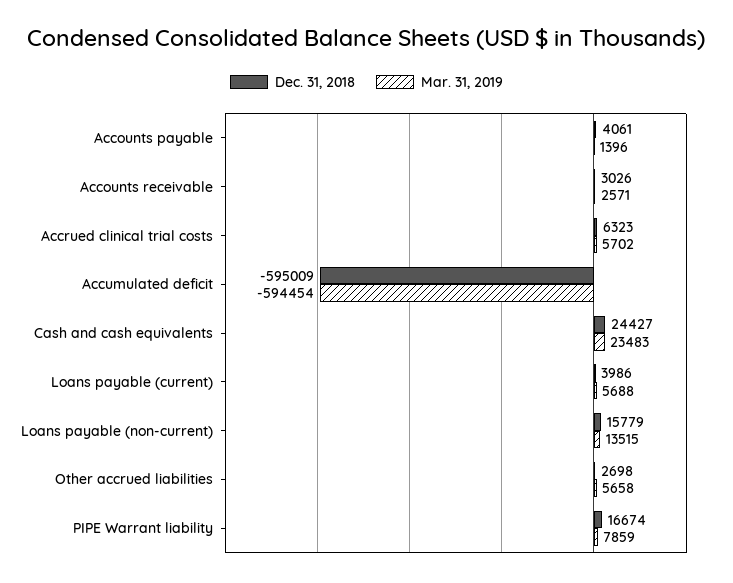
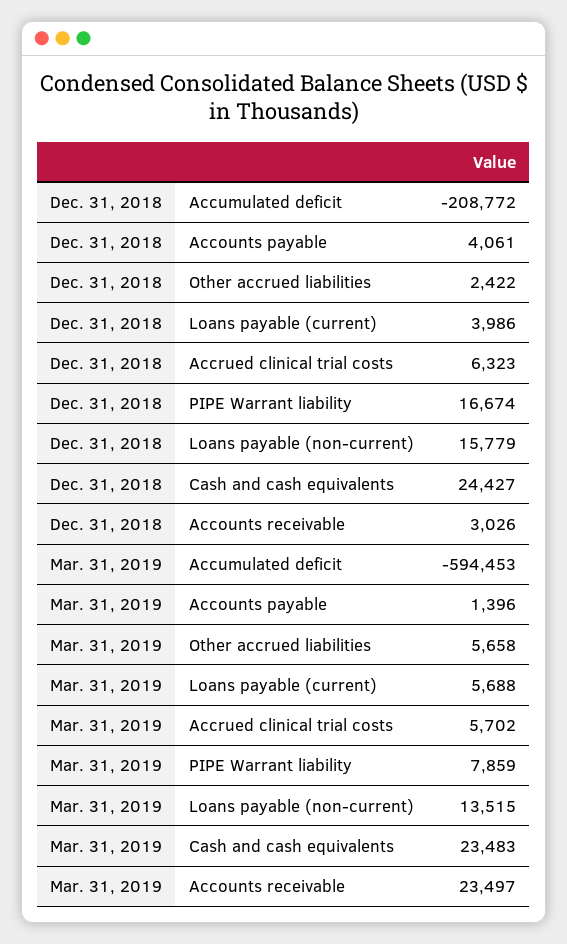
  {
    "Dec. 31, 2018": {
      "Accounts payable": 4061,
      "Accounts receivable": 3026,
      "Accrued clinical trial costs": 6323,
-     "Accumulated deficit": -595009,
+     "Accumulated deficit": -208772,
      "Cash and cash equivalents": 24427,
      "Loans payable (current)": 3986,
      "Loans payable (non-current)": 15779,
-     "Other accrued liabilities": 2698,
+     "Other accrued liabilities": 2422,
      "PIPE Warrant liability": 16674
    },
    "Mar. 31, 2019": {
      "Accounts payable": 1396,
-     "Accounts receivable": 2571,
+     "Accounts receivable": 23497,
      "Accrued clinical trial costs": 5702,
-     "Accumulated deficit": -594454,
+     "Accumulated deficit": -594453,
      "Cash and cash equivalents": 23483,
      "Loans payable (current)": 5688,
      "Loans payable (non-current)": 13515,
      "Other accrued liabilities": 5658,
      "PIPE Warrant liability": 7859
    }
  }

